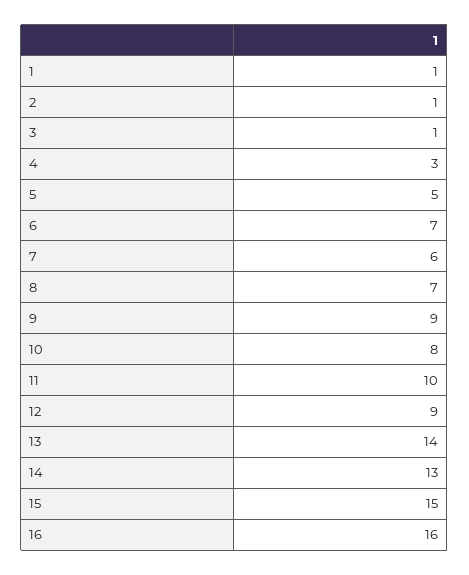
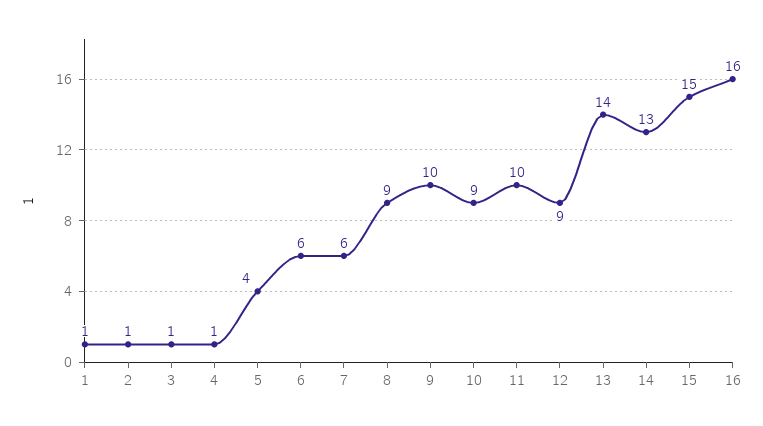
  {
    "1": 1,
    "2": 1,
    "3": 1,
-   "4": 3,
+   "4": 1,
-   "5": 5,
+   "5": 4,
-   "6": 7,
+   "6": 6,
    "7": 6,
-   "8": 7,
+   "8": 9,
-   "9": 9,
+   "9": 10,
-   "10": 8,
+   "10": 9,
    "11": 10,
    "12": 9,
    "13": 14,
    "14": 13,
    "15": 15,
    "16": 16
  }

